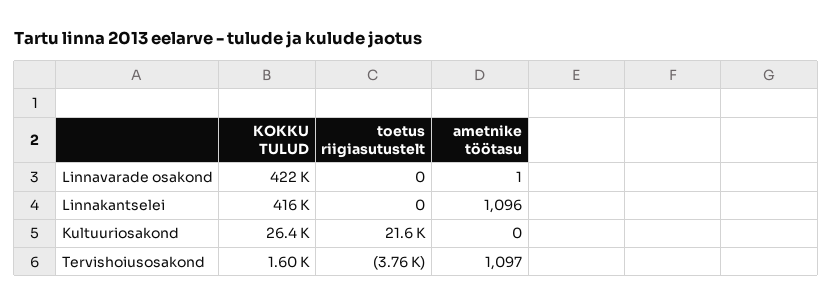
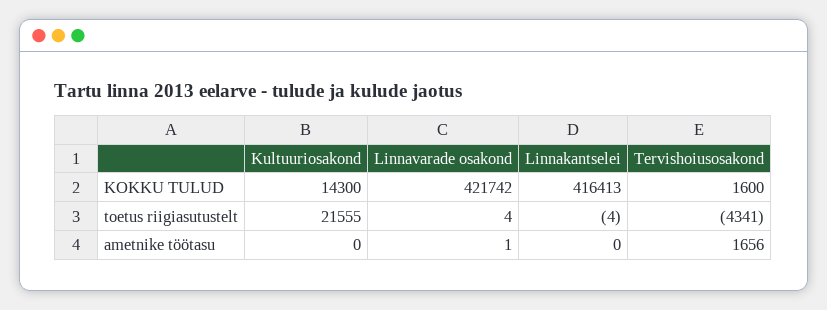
  {
    "KOKKU TULUD": {
      "Linnavarade osakond": 421742,
      "Linnakantselei": 416413,
-     "Kultuuriosakond": 26400,
+     "Kultuuriosakond": 14300,
      "Tervishoiusosakond": 1600
    },
    "toetus riigiasutustelt": {
-     "Linnavarade osakond": 0,
+     "Linnavarade osakond": 4,
-     "Linnakantselei": 0,
+     "Linnakantselei": -4,
      "Kultuuriosakond": 21555,
-     "Tervishoiusosakond": -3760
+     "Tervishoiusosakond": -4341
    },
    "ametnike töötasu": {
      "Linnavarade osakond": 1,
-     "Linnakantselei": 1096,
+     "Linnakantselei": 0,
      "Kultuuriosakond": 0,
-     "Tervishoiusosakond": 1097
+     "Tervishoiusosakond": 1656
    }
  }

